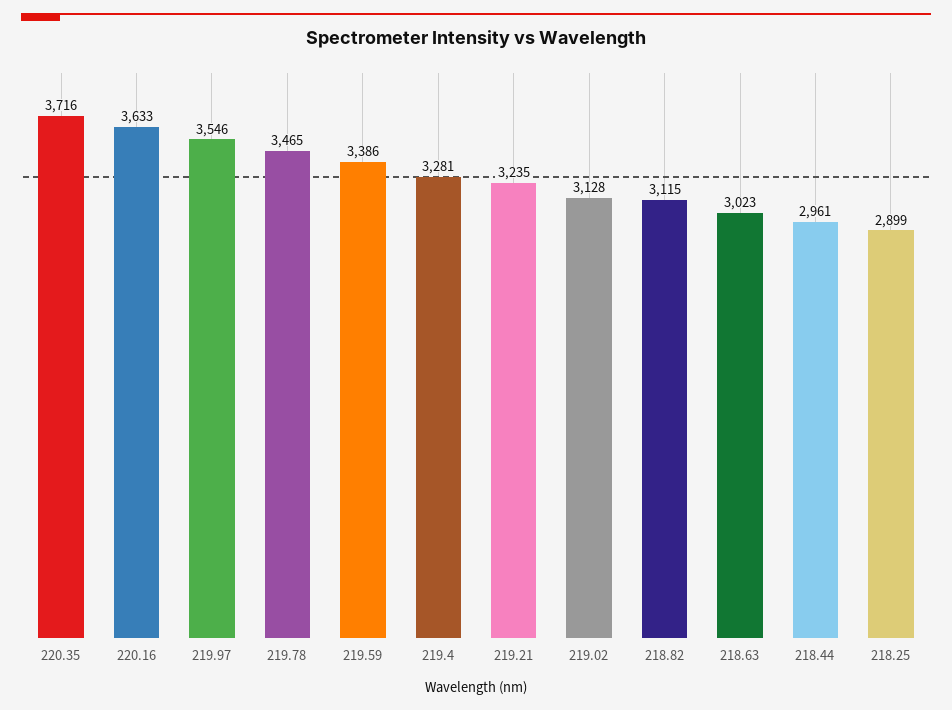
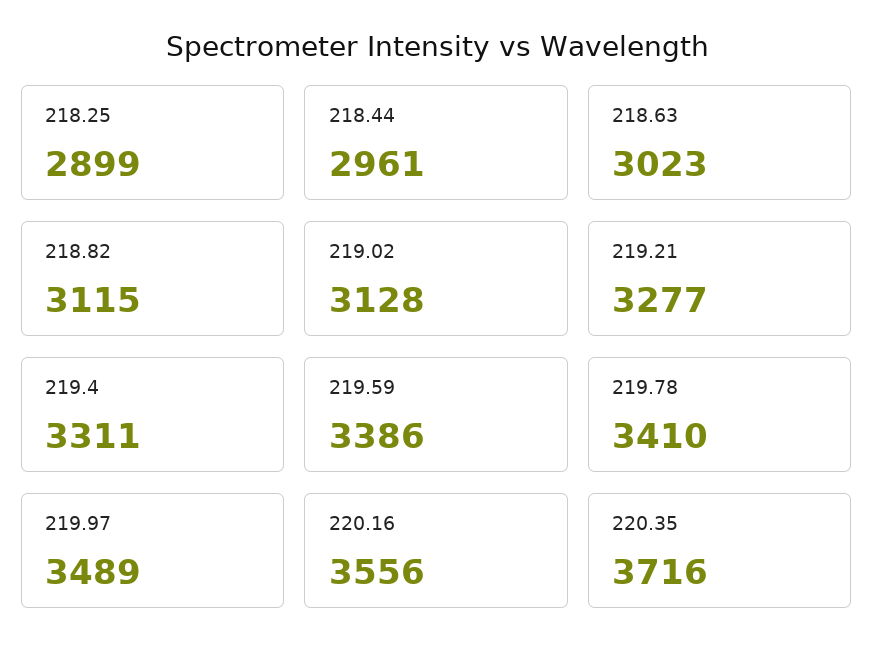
  {
    "220.35": 3716,
-   "220.16": 3633,
+   "220.16": 3556,
-   "219.97": 3546,
+   "219.97": 3489,
-   "219.78": 3465,
+   "219.78": 3410,
    "219.59": 3386,
-   "219.4": 3281,
+   "219.4": 3311,
-   "219.21": 3235,
+   "219.21": 3277,
    "219.02": 3128,
    "218.82": 3115,
    "218.63": 3023,
    "218.44": 2961,
    "218.25": 2899
  }

